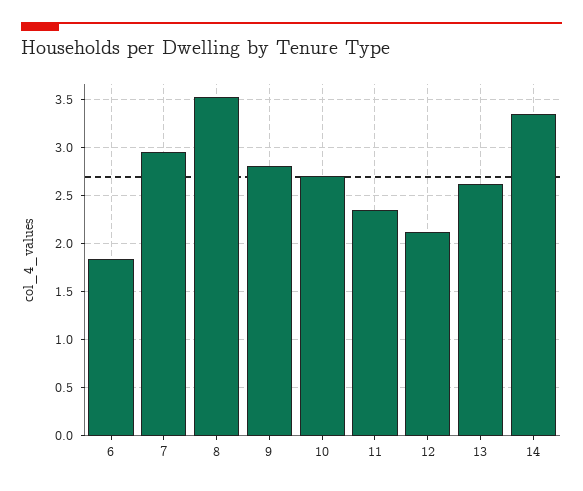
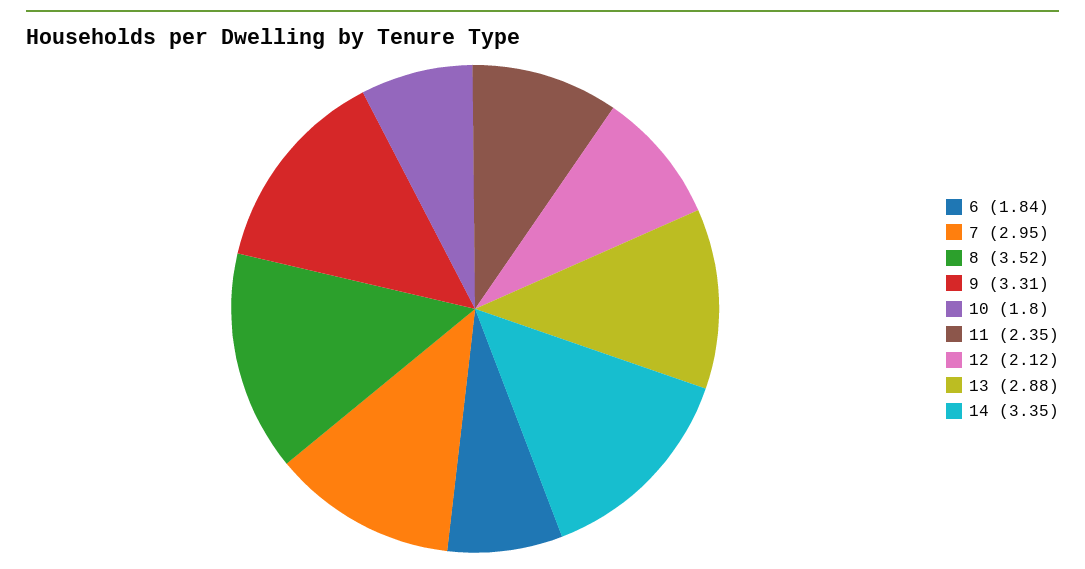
  {
    "6": 1.84,
    "7": 2.95,
    "8": 3.52,
-   "9": 2.8,
+   "9": 3.31,
-   "10": 2.7,
+   "10": 1.8,
    "11": 2.35,
    "12": 2.12,
-   "13": 2.6,
+   "13": 2.88,
    "14": 3.35
  }

